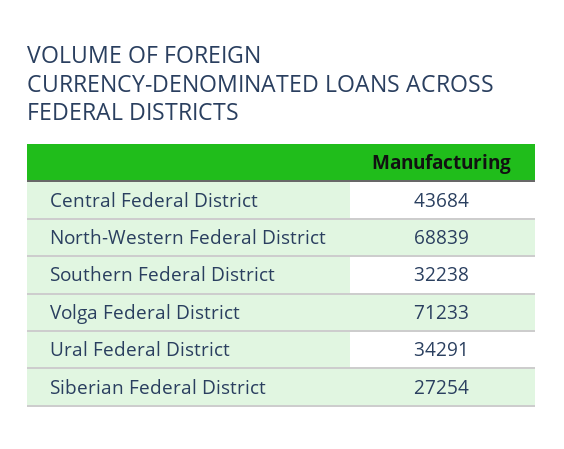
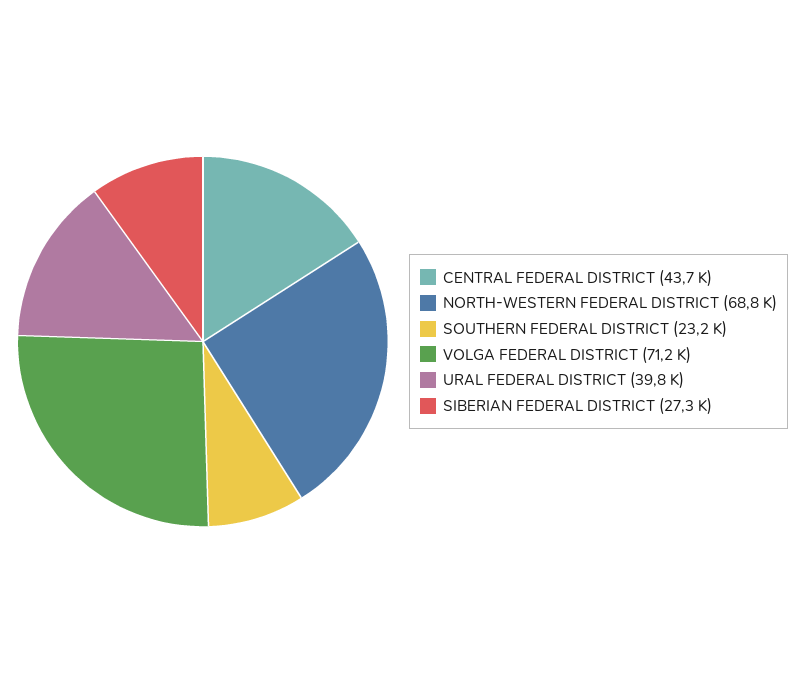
  {
    "Central Federal District": 43684,
    "North-Western Federal District": 68839,
-   "Southern Federal District": 32238,
+   "Southern Federal District": 23200,
    "Volga Federal District": 71233,
-   "Ural Federal District": 34291,
+   "Ural Federal District": 39800,
    "Siberian Federal District": 27254
  }

